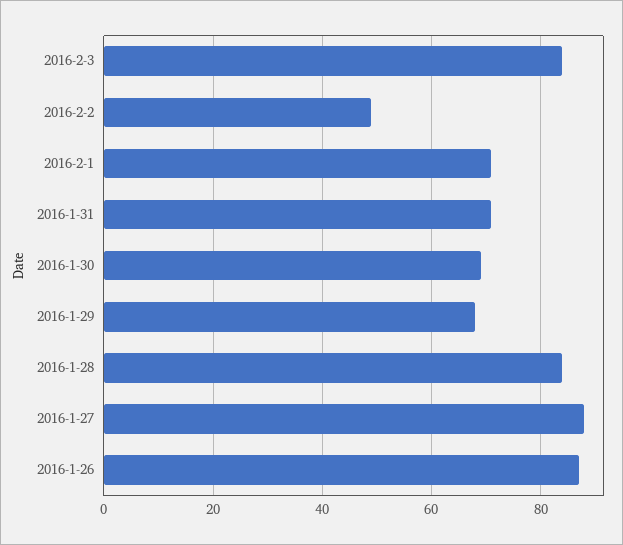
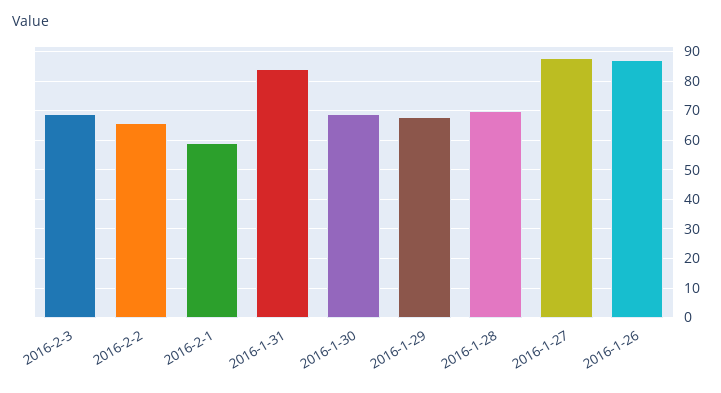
  {
-   "2016-2-3": 85,
+   "2016-2-3": 70,
-   "2016-2-2": 50,
+   "2016-2-2": 65,
-   "2016-2-1": 70,
+   "2016-2-1": 60,
-   "2016-1-31": 70,
+   "2016-1-31": 85,
    "2016-1-30": 70,
    "2016-1-29": 70,
-   "2016-1-28": 85,
+   "2016-1-28": 70,
    "2016-1-27": 90,
    "2016-1-26": 85
  }

